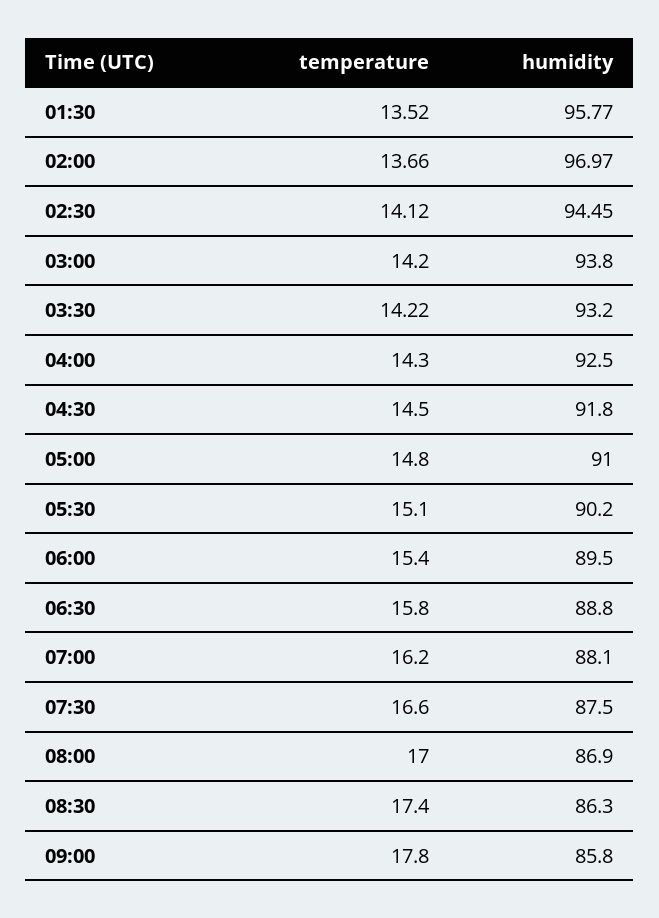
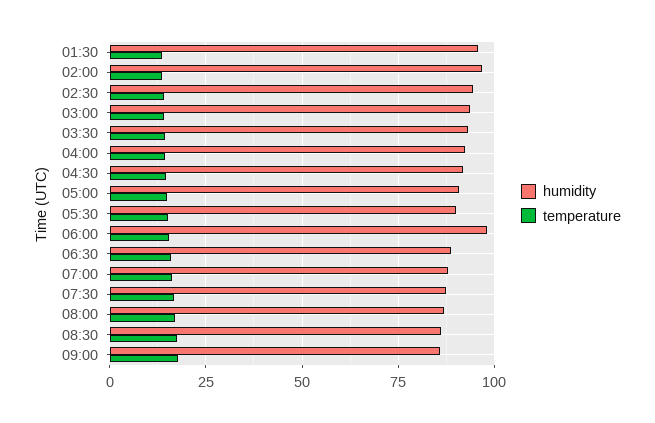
  {
    "temperature": {
      "01:30": 13.52,
      "02:00": 13.66,
      "02:30": 14.12,
      "03:00": 14.2,
      "03:30": 14.22,
      "04:00": 14.3,
      "04:30": 14.5,
      "05:00": 14.8,
      "05:30": 15.1,
      "06:00": 15.4,
      "06:30": 15.8,
      "07:00": 16.2,
      "07:30": 16.6,
      "08:00": 17,
      "08:30": 17.4,
      "09:00": 17.8
    },
    "humidity": {
      "01:30": 95.77,
      "02:00": 96.97,
      "02:30": 94.45,
      "03:00": 93.8,
      "03:30": 93.2,
      "04:00": 92.5,
      "04:30": 91.8,
      "05:00": 91,
      "05:30": 90.2,
-     "06:00": 89.5,
+     "06:00": 97.5,
      "06:30": 88.8,
      "07:00": 88.1,
      "07:30": 87.5,
      "08:00": 86.9,
      "08:30": 86.3,
      "09:00": 85.8
    }
  }

